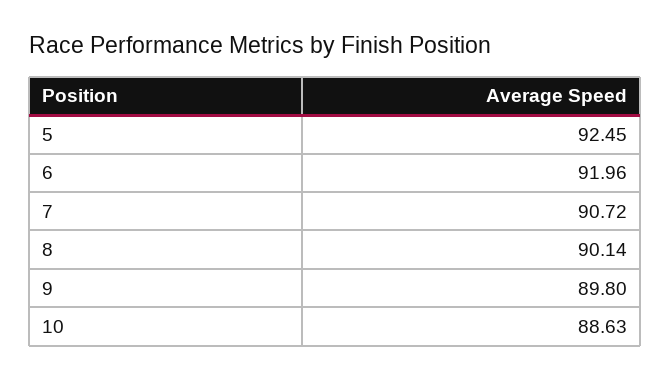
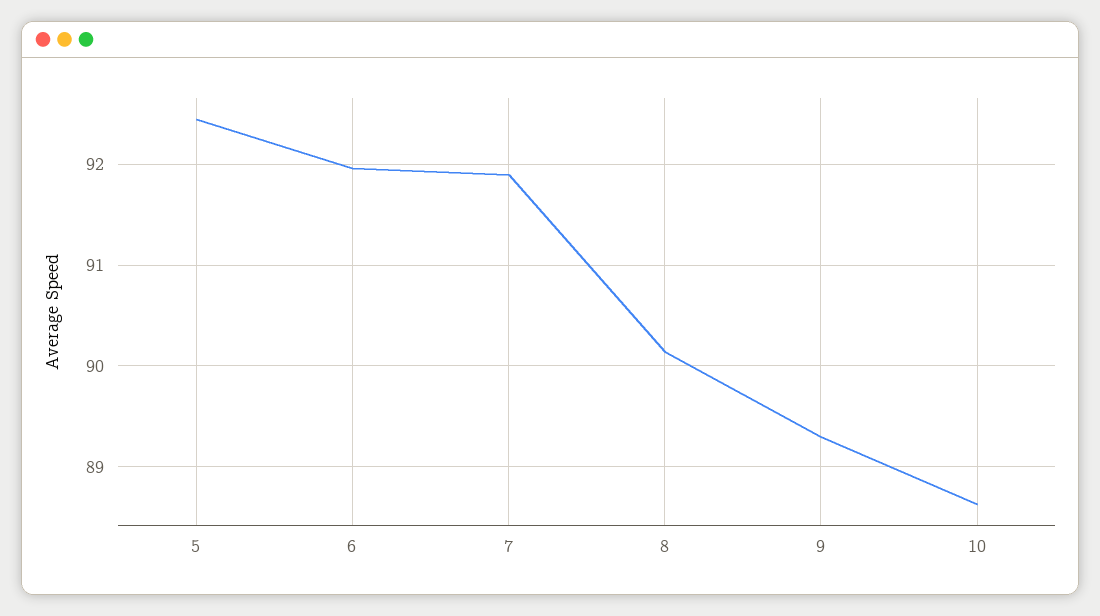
  {
    "5": 92.45,
    "6": 91.96,
-   "7": 90.72,
+   "7": 91.9,
    "8": 90.14,
-   "9": 89.8,
+   "9": 89.3,
    "10": 88.63
  }

